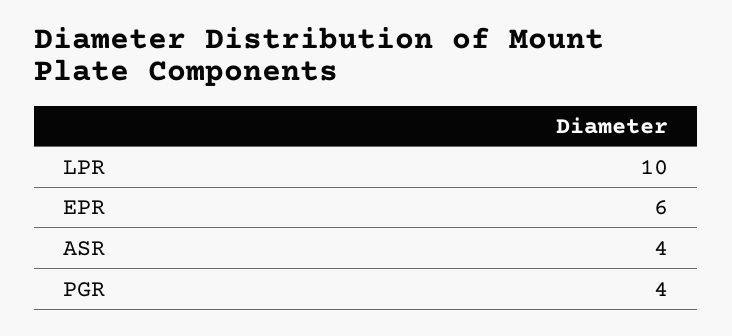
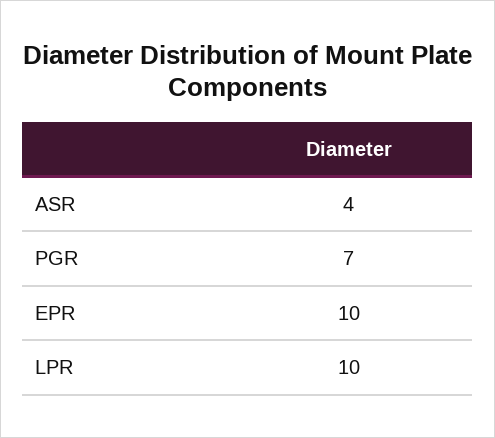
  {
    "LPR": 10,
-   "EPR": 6,
+   "EPR": 10,
    "ASR": 4,
-   "PGR": 4
+   "PGR": 7
  }

